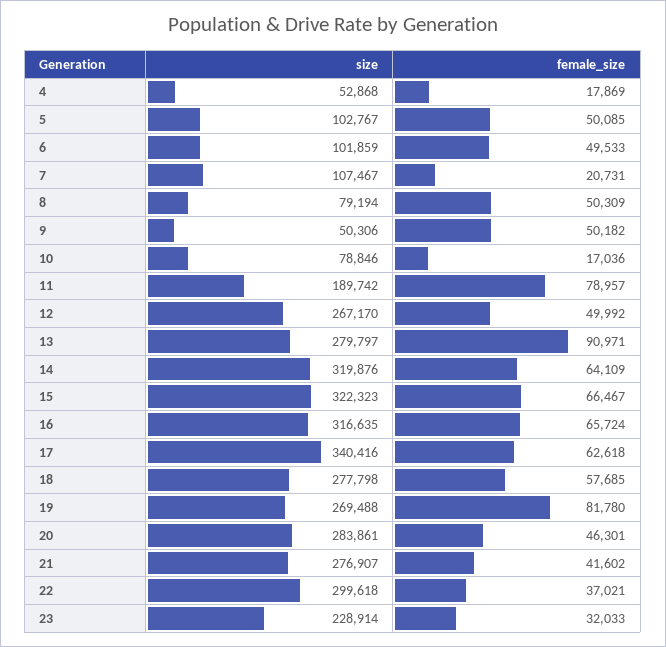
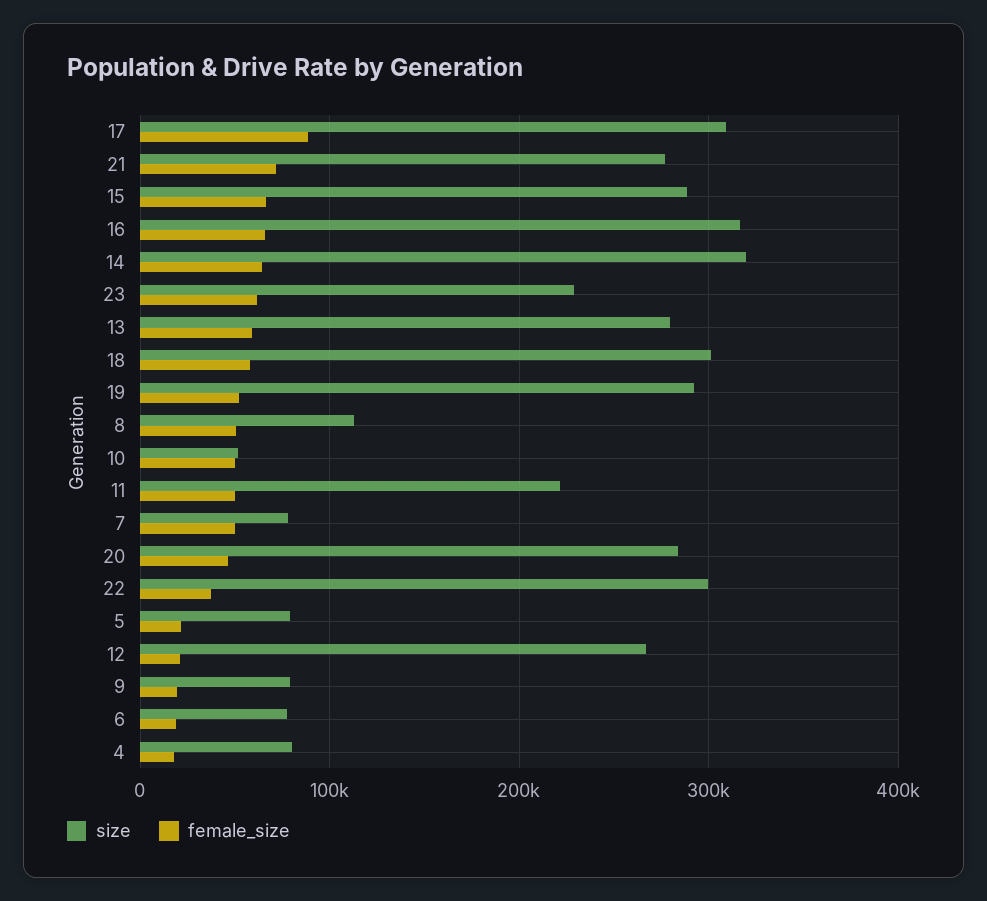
  {
    "size": {
-     "4": 52868,
+     "4": 80000,
-     "5": 102767,
+     "5": 80000,
-     "6": 101859,
+     "6": 80000,
-     "7": 107467,
+     "7": 80000,
-     "8": 79194,
+     "8": 110000,
-     "9": 50306,
+     "9": 80000,
-     "10": 78846,
+     "10": 50000,
-     "11": 189742,
+     "11": 220000,
      "12": 267170,
      "13": 279797,
      "14": 319876,
-     "15": 322323,
+     "15": 290000,
      "16": 316635,
-     "17": 340416,
+     "17": 310000,
-     "18": 277798,
+     "18": 300000,
-     "19": 269488,
+     "19": 290000,
      "20": 283861,
      "21": 276907,
      "22": 299618,
      "23": 228914
    },
    "female_size": {
      "4": 17869,
-     "5": 50085,
+     "5": 20000,
-     "6": 49533,
+     "6": 20000,
-     "7": 20731,
+     "7": 50000,
      "8": 50309,
-     "9": 50182,
+     "9": 20000,
-     "10": 17036,
+     "10": 50000,
-     "11": 78957,
+     "11": 50000,
-     "12": 49992,
+     "12": 20000,
-     "13": 90971,
+     "13": 60000,
      "14": 64109,
      "15": 66467,
      "16": 65724,
-     "17": 62618,
+     "17": 90000,
      "18": 57685,
-     "19": 81780,
+     "19": 50000,
      "20": 46301,
-     "21": 41602,
+     "21": 70000,
      "22": 37021,
-     "23": 32033
+     "23": 60000
    }
  }

